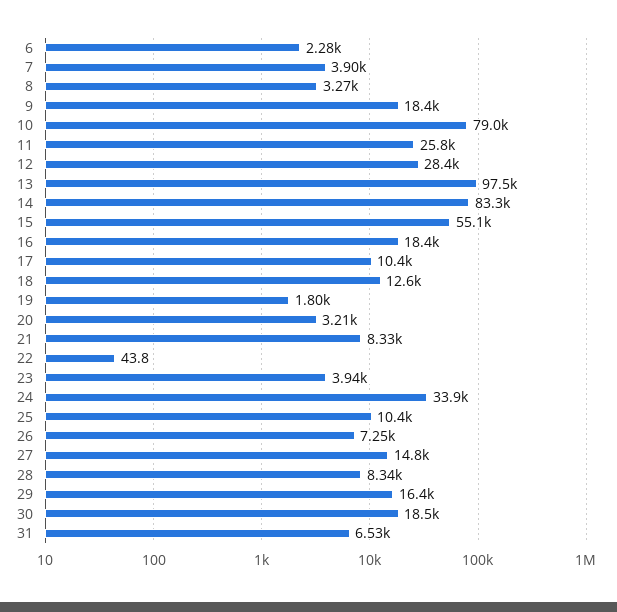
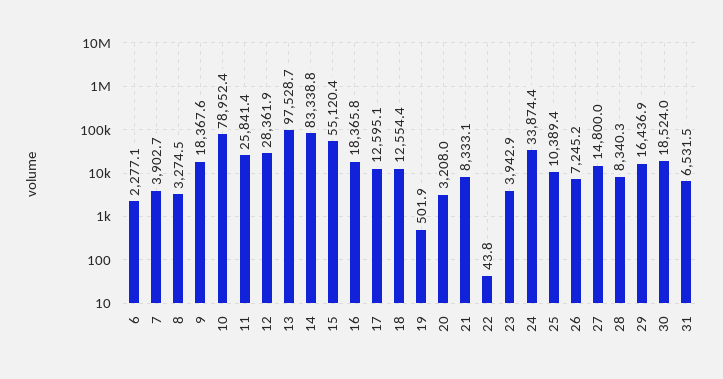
  {
    "6": 2277.1,
    "7": 3902.7,
    "8": 3274.5,
    "9": 18367.6,
    "10": 78952.4,
    "11": 25841.4,
    "12": 28361.9,
    "13": 97528.7,
    "14": 83338.8,
    "15": 55120.4,
    "16": 18365.8,
-   "17": 10400,
+   "17": 12595.1,
    "18": 12554.4,
-   "19": 1800,
+   "19": 501.9,
    "20": 3208,
    "21": 8333.1,
    "22": 43.8,
    "23": 3942.9,
    "24": 33874.4,
    "25": 10389.4,
    "26": 7245.2,
    "27": 14800,
    "28": 8340.3,
    "29": 16436.9,
    "30": 18524,
    "31": 6531.5
  }

